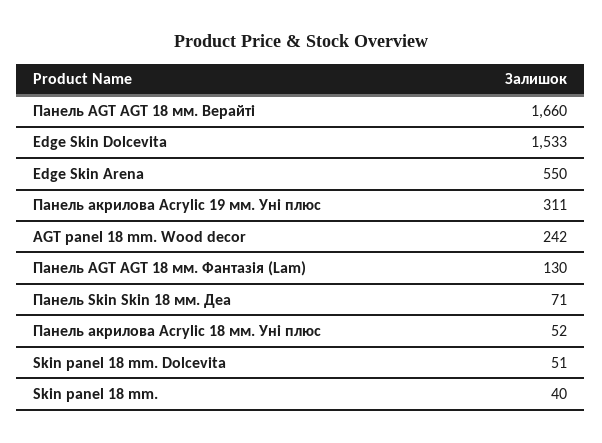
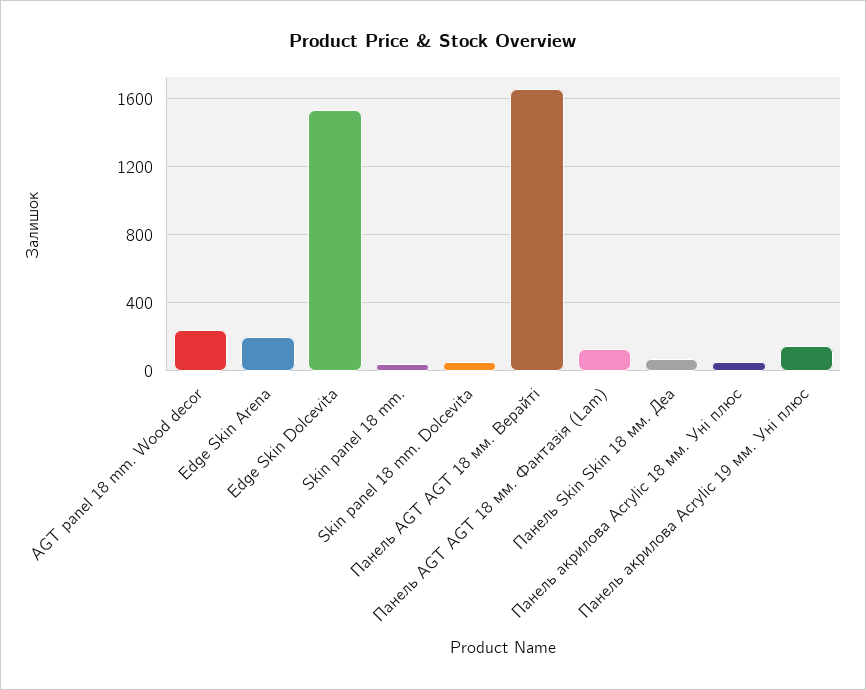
  {
    "Панель AGT AGT 18 мм. Верайті": 1660,
    "Edge Skin Dolcevita": 1533,
-   "Edge Skin Arena": 550,
+   "Edge Skin Arena": 200,
-   "Панель акрилова Acrylic 19 мм. Уні плюс": 311,
+   "Панель акрилова Acrylic 19 мм. Уні плюс": 150,
    "AGT panel 18 mm. Wood decor": 242,
    "Панель AGT AGT 18 мм. Фантазія (Lam)": 130,
    "Панель Skin Skin 18 мм. Деа": 71,
    "Панель акрилова Acrylic 18 мм. Уні плюс": 52,
    "Skin panel 18 mm. Dolcevita": 51,
    "Skin panel 18 mm.": 40
  }

